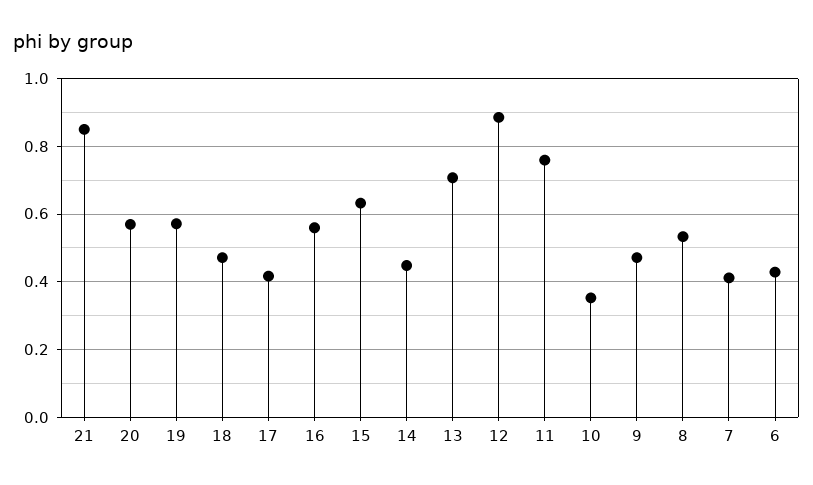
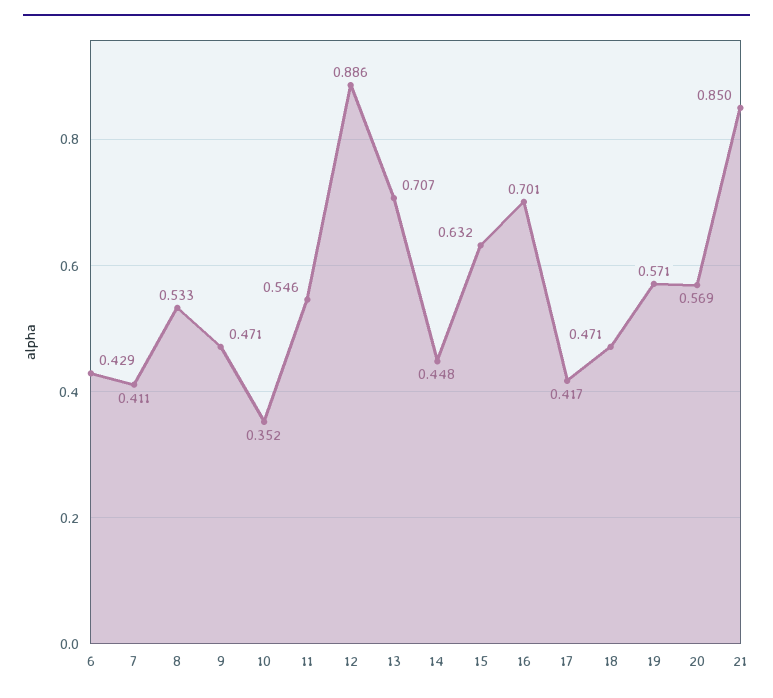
  {
    "21": 0.85,
    "20": 0.569,
    "19": 0.571,
    "18": 0.471,
    "17": 0.417,
-   "16": 0.56,
+   "16": 0.701,
    "15": 0.632,
    "14": 0.448,
    "13": 0.707,
    "12": 0.886,
-   "11": 0.76,
+   "11": 0.546,
    "10": 0.352,
    "9": 0.471,
    "8": 0.533,
    "7": 0.411,
    "6": 0.429
  }

